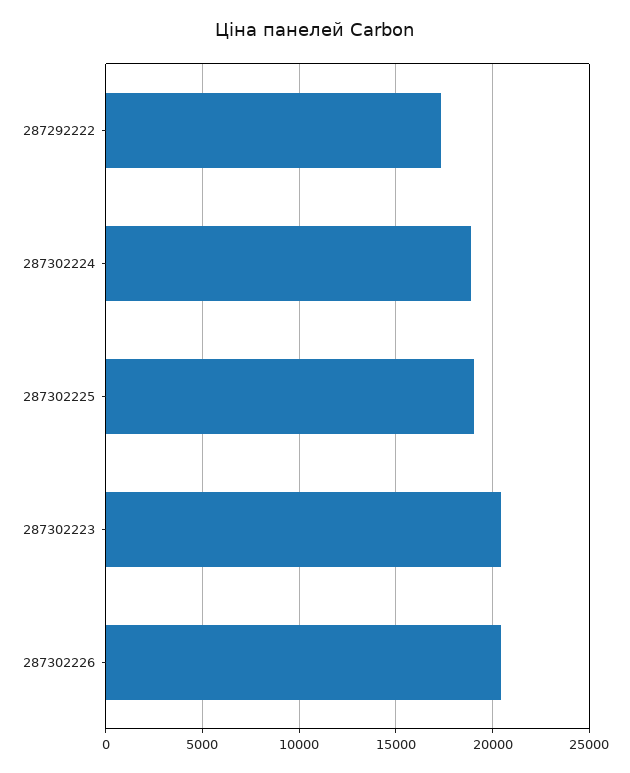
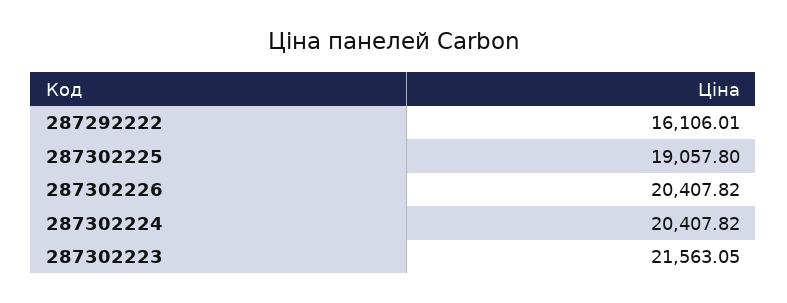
  {
-   "287292222": 17500,
+   "287292222": 16106.01,
-   "287302224": 19000,
+   "287302224": 20407.82,
    "287302225": 19057.8,
-   "287302223": 20500,
+   "287302223": 21563.05,
    "287302226": 20407.82
  }

